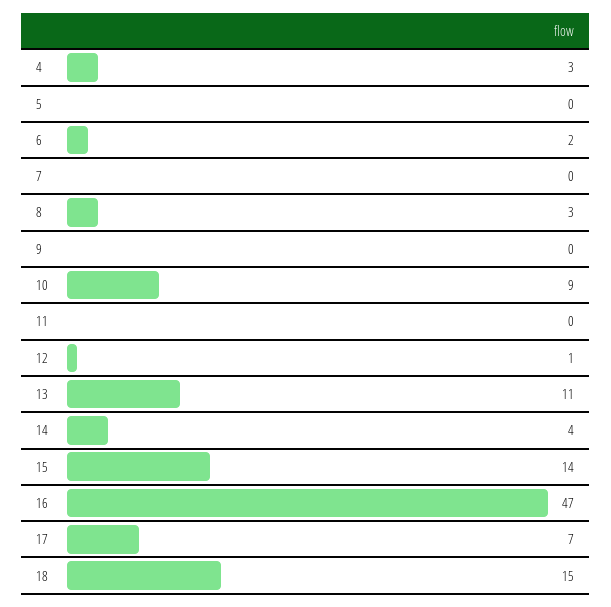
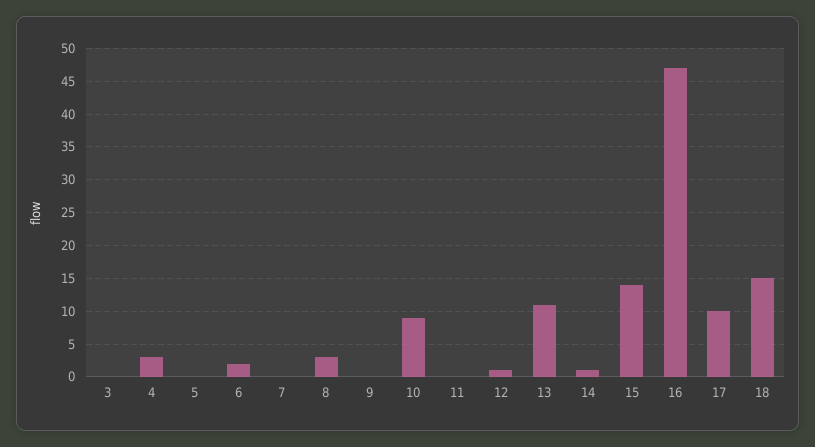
  {
    "4": 3,
    "5": 0,
    "6": 2,
    "7": 0,
    "8": 3,
    "9": 0,
    "10": 9,
    "11": 0,
    "12": 1,
    "13": 11,
-   "14": 4,
+   "14": 1,
    "15": 14,
    "16": 47,
-   "17": 7,
+   "17": 10,
-   "18": 15
+   "18": 15,
+   "3": 0
  }

